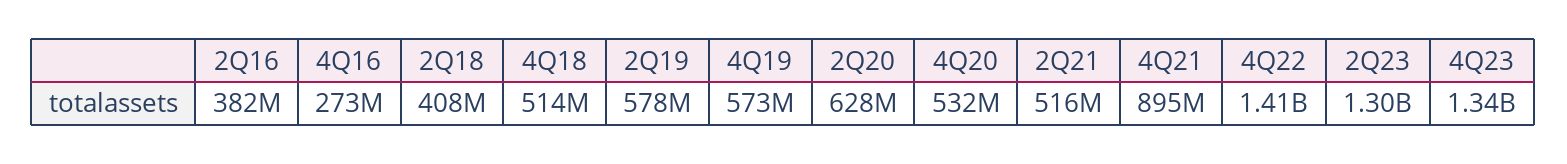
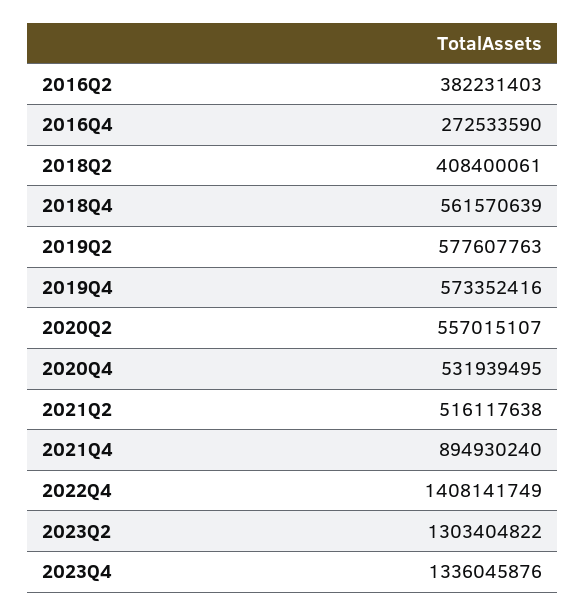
  {
    "2Q16": 382231403,
    "4Q16": 272533590,
    "2Q18": 408400061,
-   "4Q18": 514000000,
+   "4Q18": 561570639,
    "2Q19": 577607763,
    "4Q19": 573352416,
-   "2Q20": 628000000,
+   "2Q20": 557015107,
    "4Q20": 531939495,
    "2Q21": 516117638,
    "4Q21": 894930240,
    "4Q22": 1408141749,
    "2Q23": 1303404822,
    "4Q23": 1336045876
  }

